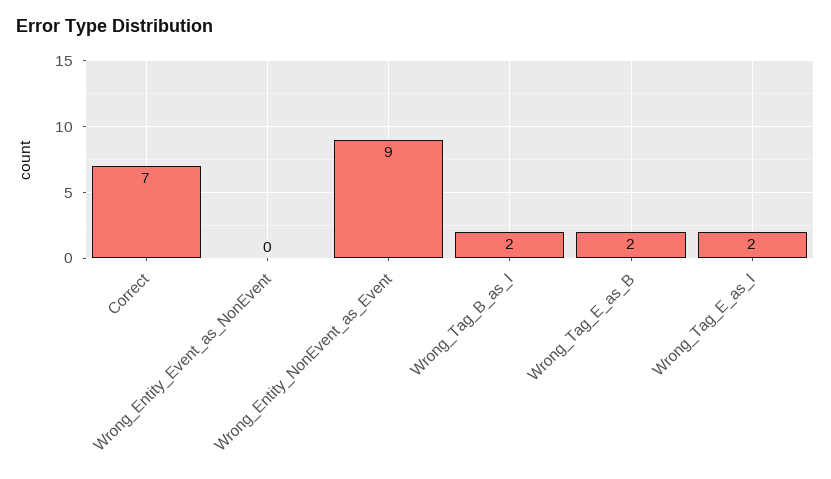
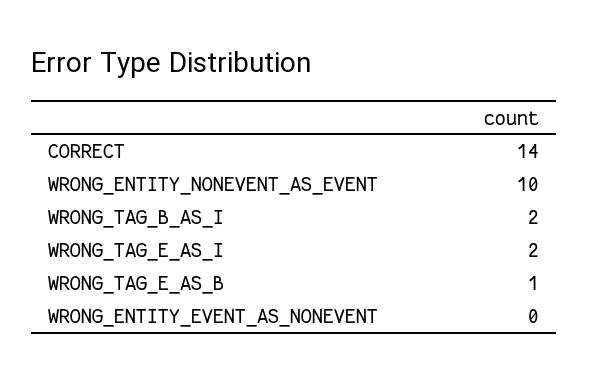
  {
-   "Correct": 7,
+   "Correct": 14,
    "Wrong_Entity_Event_as_NonEvent": 0,
-   "Wrong_Entity_NonEvent_as_Event": 9,
+   "Wrong_Entity_NonEvent_as_Event": 10,
    "Wrong_Tag_B_as_I": 2,
-   "Wrong_Tag_E_as_B": 2,
+   "Wrong_Tag_E_as_B": 1,
    "Wrong_Tag_E_as_I": 2
  }

